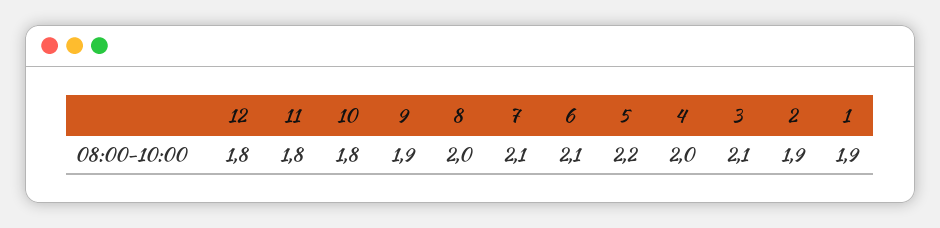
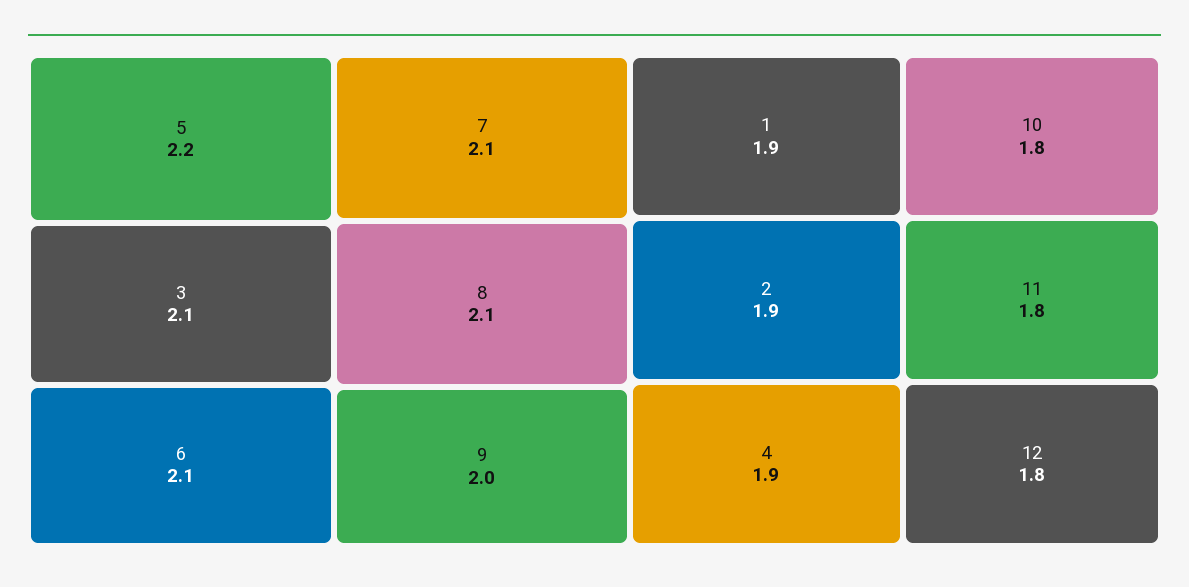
  {
    "12": 1.8,
    "11": 1.8,
    "10": 1.8,
-   "9": 1.9,
+   "9": 2,
-   "8": 2,
+   "8": 2.1,
    "7": 2.1,
    "6": 2.1,
    "5": 2.2,
-   "4": 2,
+   "4": 1.9,
    "3": 2.1,
    "2": 1.9,
    "1": 1.9
  }

